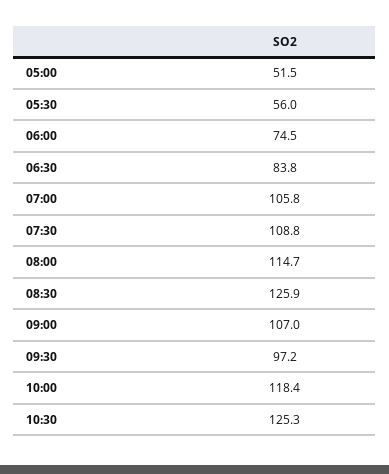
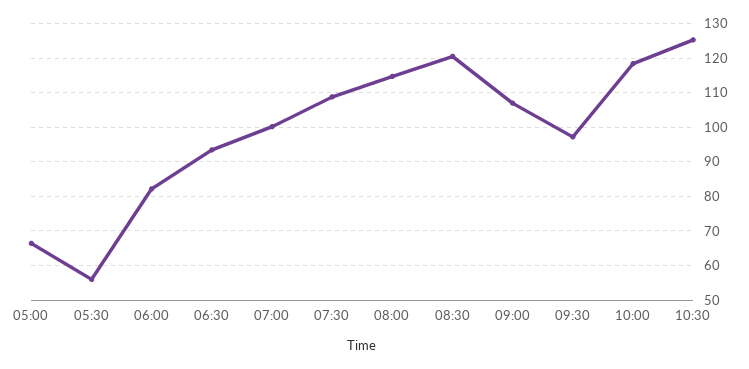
  {
-   "05:00": 51.5,
+   "05:00": 66,
    "05:30": 56,
-   "06:00": 74.5,
+   "06:00": 82,
-   "06:30": 83.8,
+   "06:30": 94,
-   "07:00": 105.8,
+   "07:00": 100,
    "07:30": 108.8,
    "08:00": 114.7,
-   "08:30": 125.9,
+   "08:30": 120,
    "09:00": 107,
    "09:30": 97.2,
    "10:00": 118.4,
    "10:30": 125.3
  }

